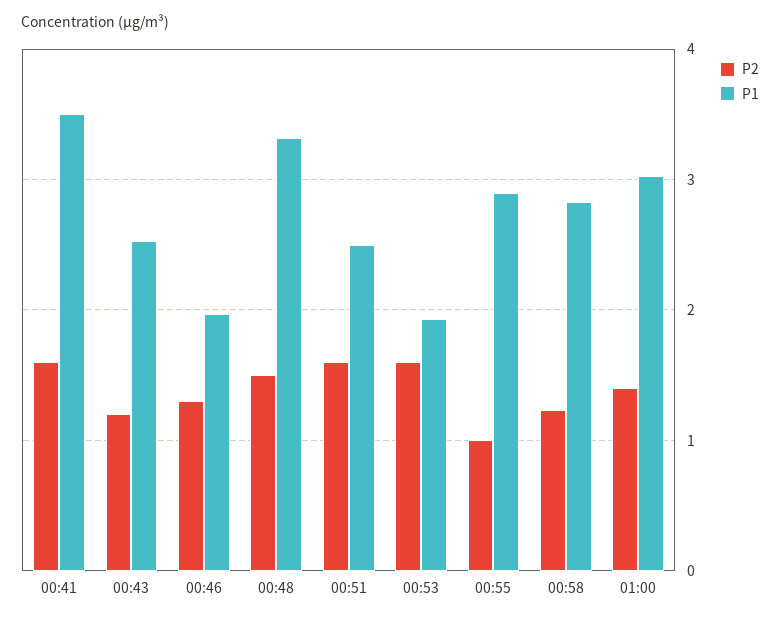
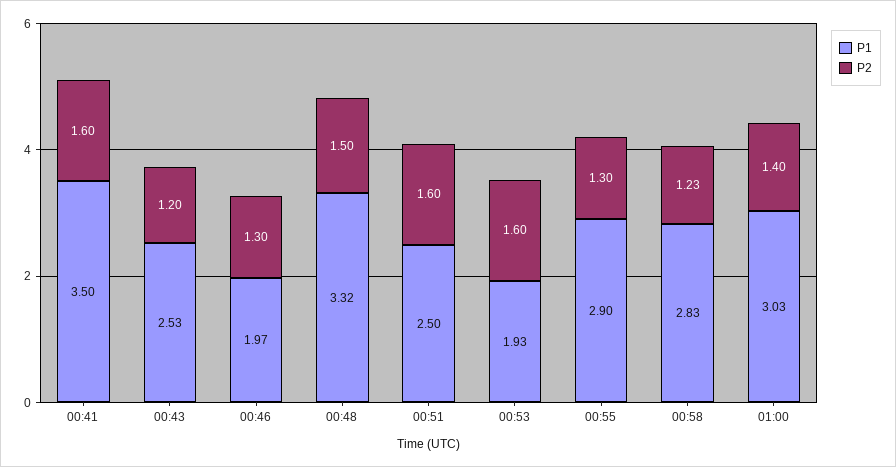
  {
    "P2": {
      "00:41": 1.6,
      "00:43": 1.2,
      "00:46": 1.3,
      "00:48": 1.5,
      "00:51": 1.6,
      "00:53": 1.6,
-     "00:55": 1,
+     "00:55": 1.3,
      "00:58": 1.23,
      "01:00": 1.4
    },
    "P1": {
      "00:41": 3.5,
      "00:43": 2.53,
      "00:46": 1.97,
      "00:48": 3.32,
      "00:51": 2.5,
      "00:53": 1.93,
      "00:55": 2.9,
      "00:58": 2.83,
      "01:00": 3.03
    }
  }

